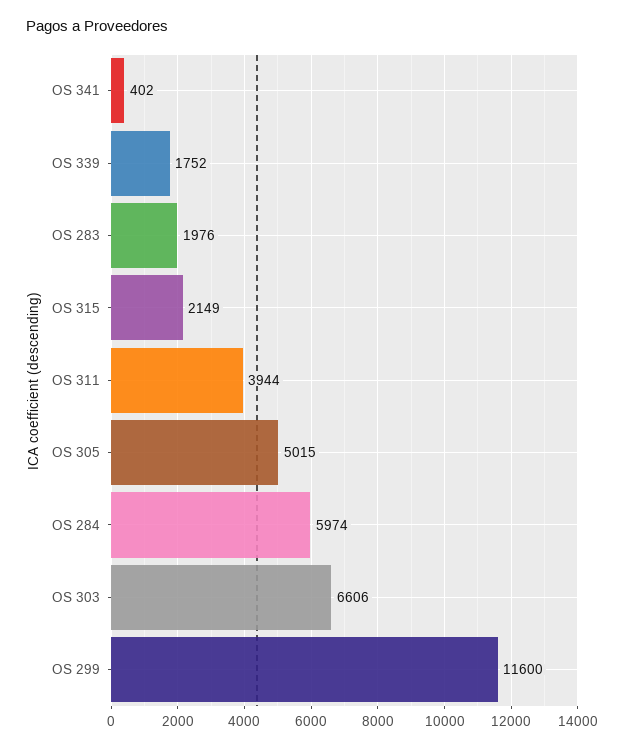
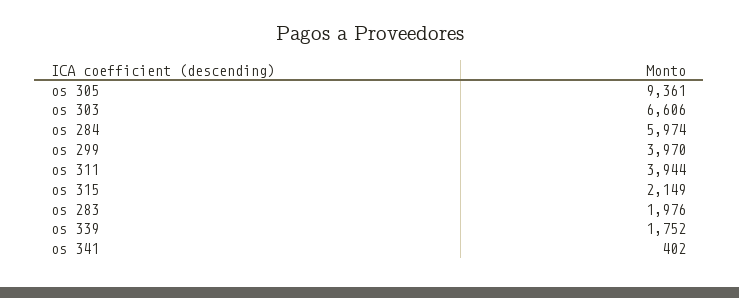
  {
    "OS 341": 402,
    "OS 339": 1752,
    "OS 283": 1976,
    "OS 315": 2149,
    "OS 311": 3944,
-   "OS 305": 5015,
+   "OS 305": 9361,
    "OS 284": 5974,
    "OS 303": 6606,
-   "OS 299": 11600
+   "OS 299": 3970
  }

